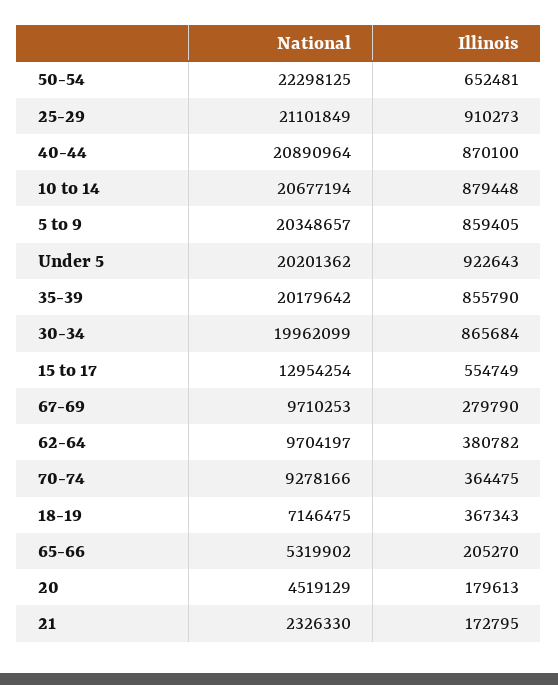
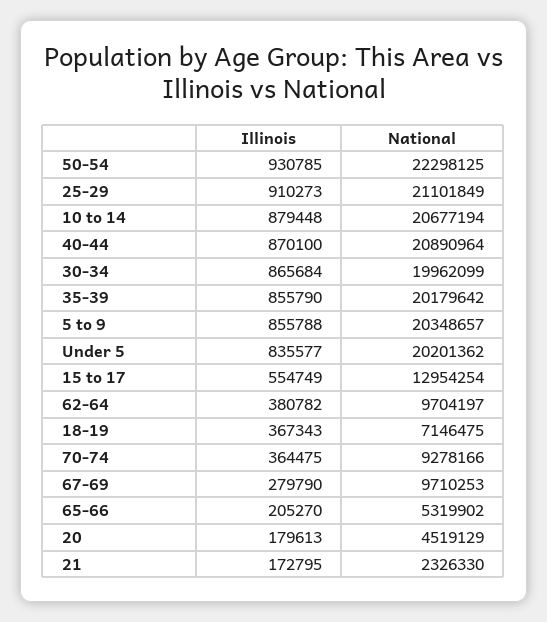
  {
    "National": {
      "50-54": 22298125,
      "25-29": 21101849,
      "40-44": 20890964,
      "10 to 14": 20677194,
      "5 to 9": 20348657,
      "Under 5": 20201362,
      "35-39": 20179642,
      "30-34": 19962099,
      "15 to 17": 12954254,
      "67-69": 9710253,
      "62-64": 9704197,
      "70-74": 9278166,
      "18-19": 7146475,
      "65-66": 5319902,
      "20": 4519129,
      "21": 2326330
    },
    "Illinois": {
-     "50-54": 652481,
+     "50-54": 930785,
      "25-29": 910273,
      "40-44": 870100,
      "10 to 14": 879448,
-     "5 to 9": 859405,
+     "5 to 9": 855788,
-     "Under 5": 922643,
+     "Under 5": 835577,
      "35-39": 855790,
      "30-34": 865684,
      "15 to 17": 554749,
      "67-69": 279790,
      "62-64": 380782,
      "70-74": 364475,
      "18-19": 367343,
      "65-66": 205270,
      "20": 179613,
      "21": 172795
    }
  }

